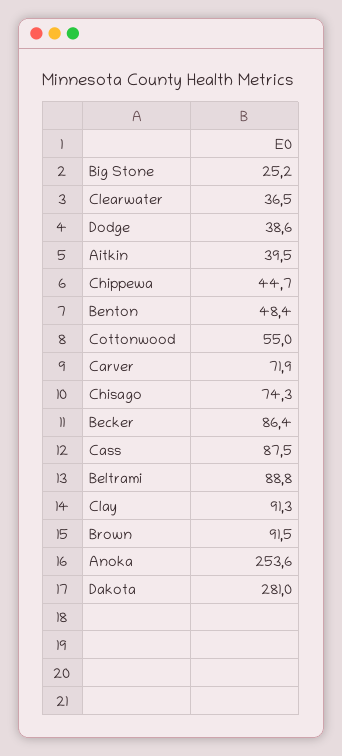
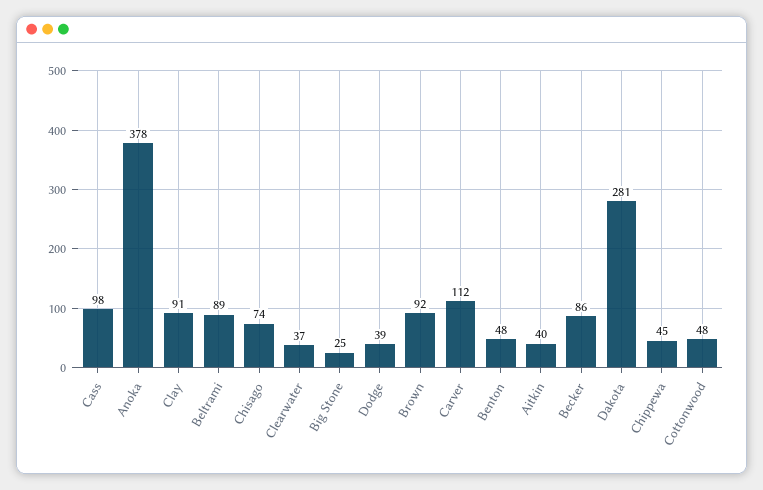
  {
    "Big Stone": 25.2,
    "Clearwater": 36.5,
    "Dodge": 38.6,
    "Aitkin": 39.5,
    "Chippewa": 44.7,
    "Benton": 48.4,
-   "Cottonwood": 55,
+   "Cottonwood": 48,
-   "Carver": 71.9,
+   "Carver": 112,
    "Chisago": 74.3,
    "Becker": 86.4,
-   "Cass": 87.5,
+   "Cass": 98,
    "Beltrami": 88.8,
    "Clay": 91.3,
    "Brown": 91.5,
-   "Anoka": 253.6,
+   "Anoka": 378,
    "Dakota": 281
  }

